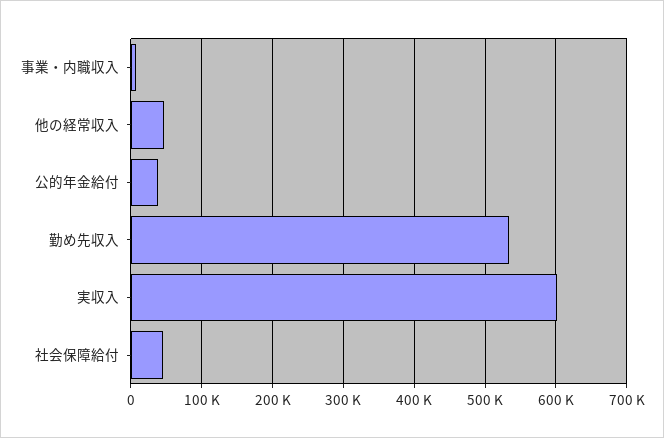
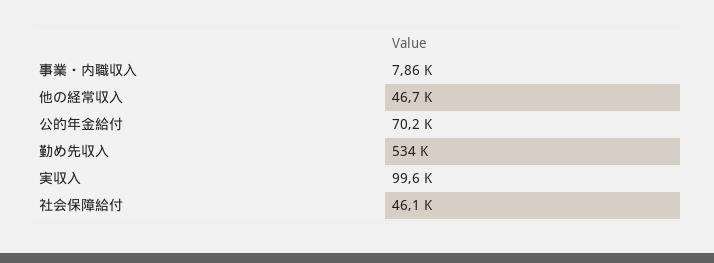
  {
    "事業・内職収入": 7860,
    "他の経常収入": 46700,
-   "公的年金給付": 40000,
+   "公的年金給付": 70200,
    "勤め先収入": 534000,
-   "実収入": 600000,
+   "実収入": 99600,
    "社会保障給付": 46100
  }

